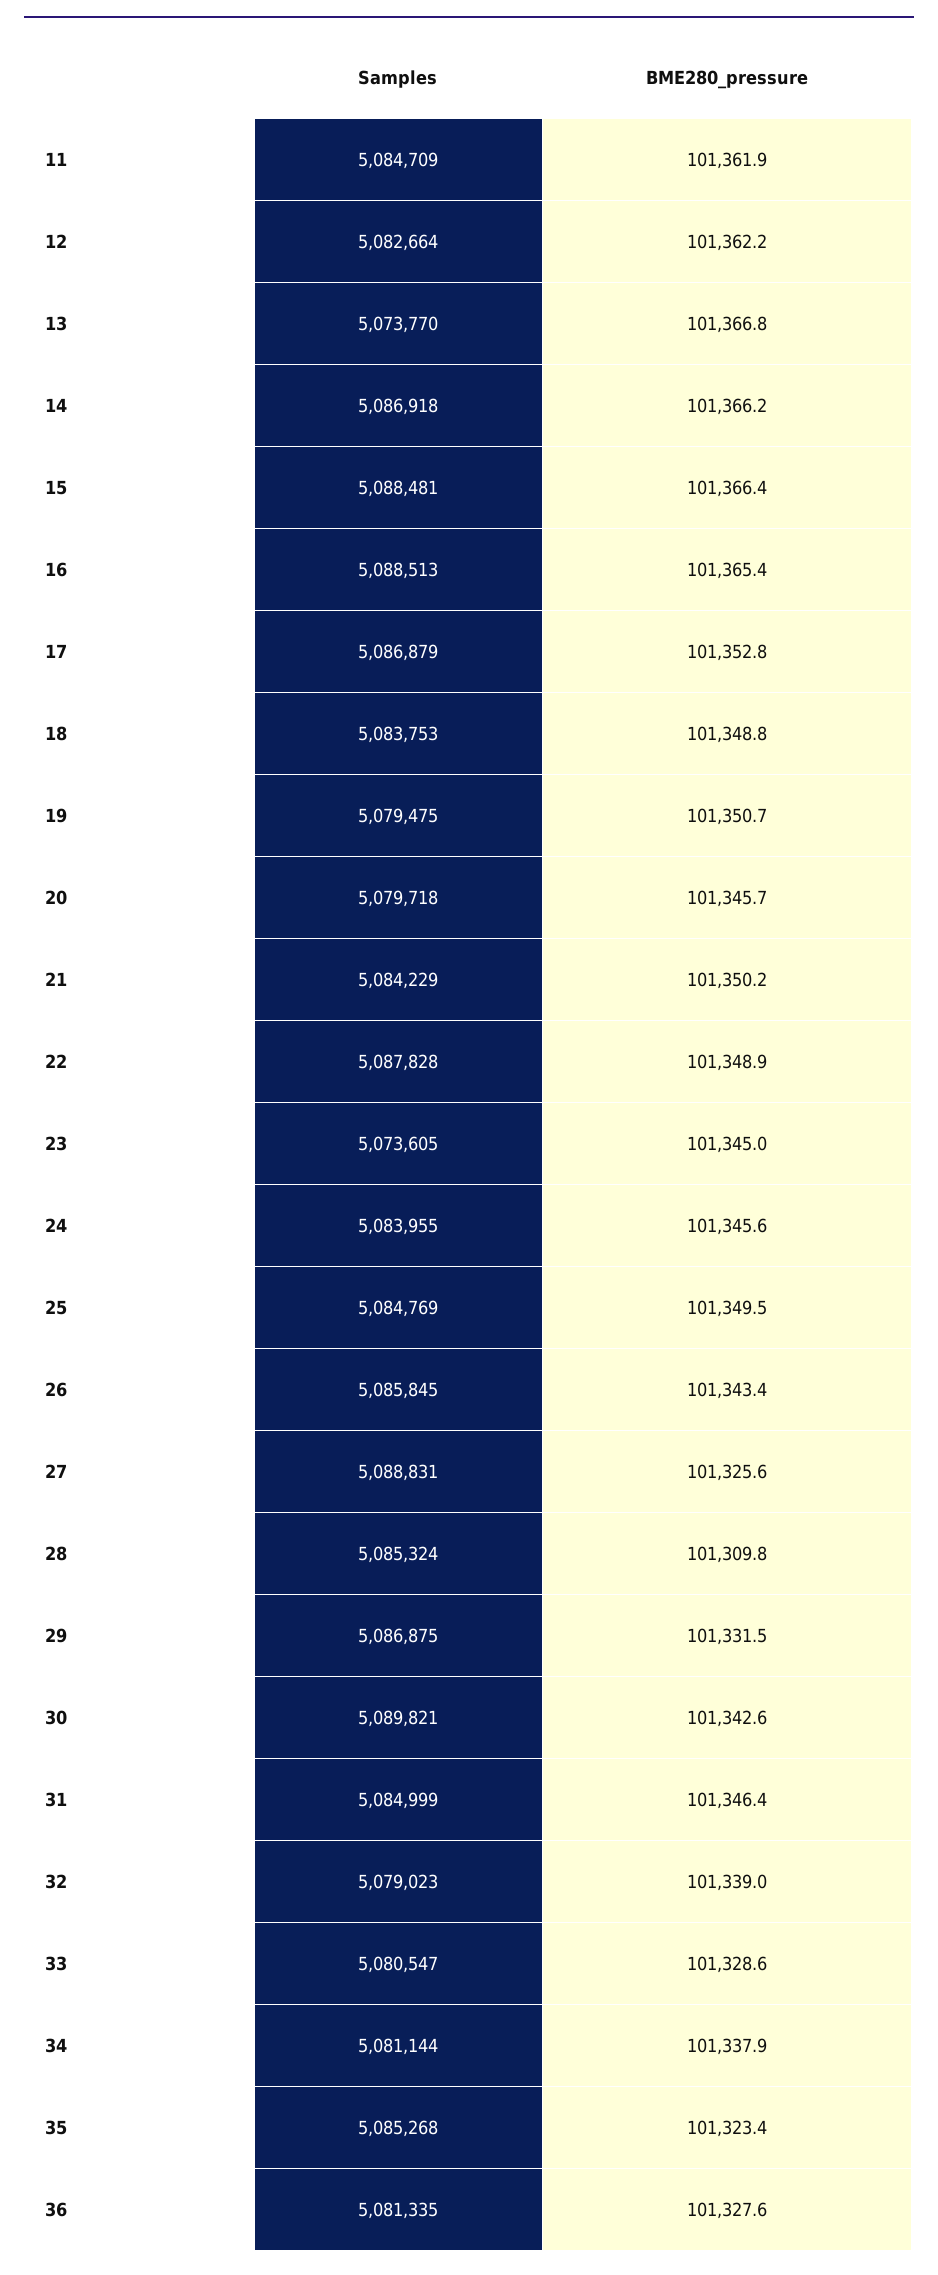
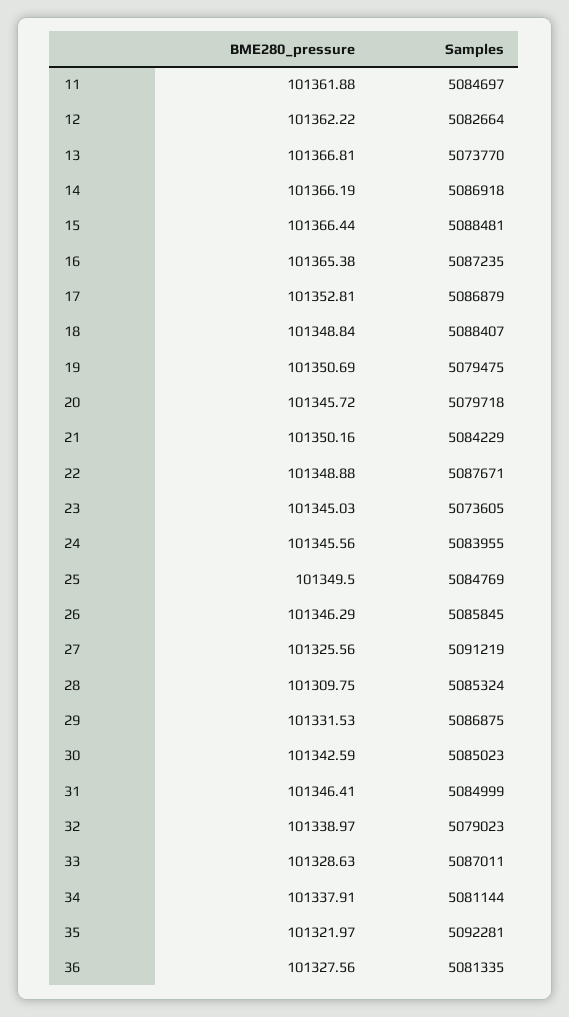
  {
    "Samples": {
-     "11": 5084709,
+     "11": 5084697,
      "12": 5082664,
      "13": 5073770,
      "14": 5086918,
      "15": 5088481,
-     "16": 5088513,
+     "16": 5087235,
      "17": 5086879,
-     "18": 5083753,
+     "18": 5088407,
      "19": 5079475,
      "20": 5079718,
      "21": 5084229,
-     "22": 5087828,
+     "22": 5087671,
      "23": 5073605,
      "24": 5083955,
      "25": 5084769,
      "26": 5085845,
-     "27": 5088831,
+     "27": 5091219,
      "28": 5085324,
      "29": 5086875,
-     "30": 5089821,
+     "30": 5085023,
      "31": 5084999,
      "32": 5079023,
-     "33": 5080547,
+     "33": 5087011,
      "34": 5081144,
-     "35": 5085268,
+     "35": 5092281,
      "36": 5081335
    },
    "BME280_pressure": {
      "11": 101361.88,
      "12": 101362.22,
      "13": 101366.81,
      "14": 101366.19,
      "15": 101366.44,
      "16": 101365.38,
      "17": 101352.81,
      "18": 101348.84,
      "19": 101350.69,
      "20": 101345.72,
      "21": 101350.16,
      "22": 101348.88,
      "23": 101345.03,
      "24": 101345.56,
      "25": 101349.5,
-     "26": 101343.4,
+     "26": 101346.29,
      "27": 101325.56,
      "28": 101309.75,
      "29": 101331.53,
      "30": 101342.59,
      "31": 101346.41,
      "32": 101338.97,
      "33": 101328.63,
      "34": 101337.91,
-     "35": 101323.4,
+     "35": 101321.97,
      "36": 101327.56
    }
  }

